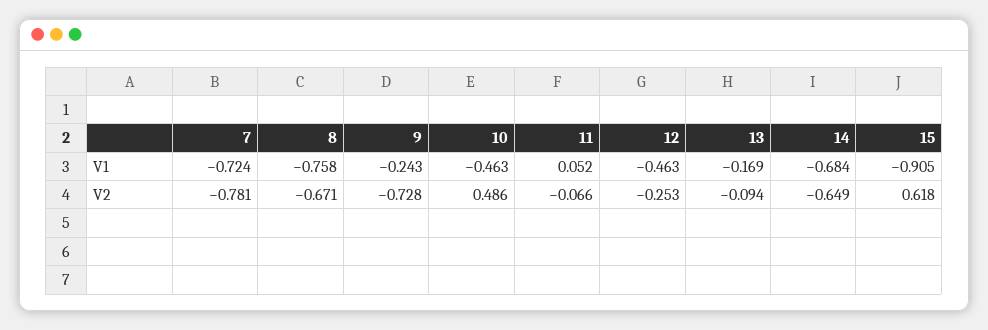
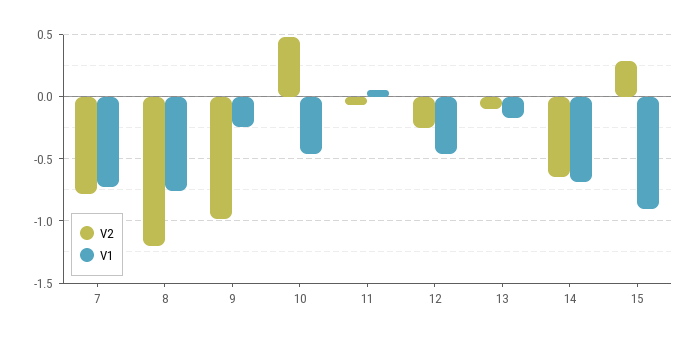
  {
    "V1": {
      "7": -0.724,
      "8": -0.758,
      "9": -0.243,
      "10": -0.463,
      "11": 0.052,
      "12": -0.463,
      "13": -0.169,
      "14": -0.684,
      "15": -0.905
    },
    "V2": {
      "7": -0.781,
-     "8": -0.671,
+     "8": -1.2,
-     "9": -0.728,
+     "9": -1,
      "10": 0.486,
      "11": -0.066,
      "12": -0.253,
      "13": -0.094,
      "14": -0.649,
-     "15": 0.618
+     "15": 0.3
    }
  }

